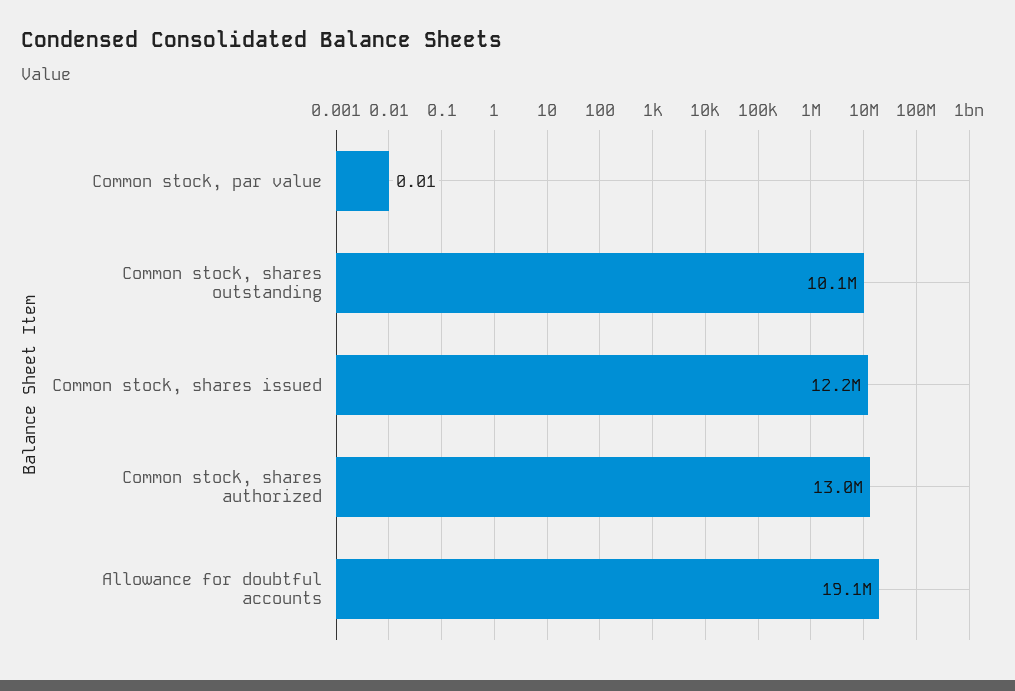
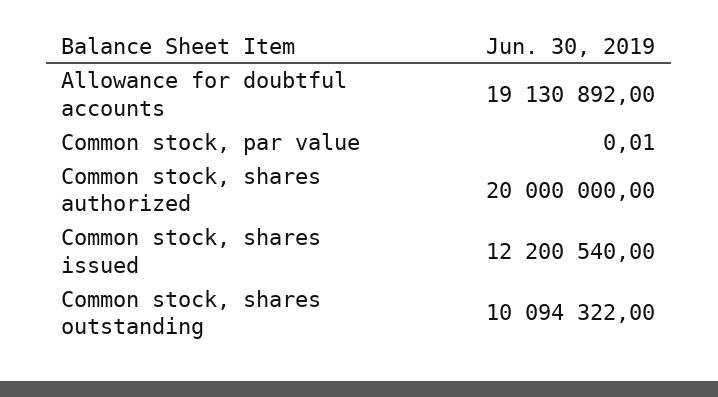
  {
    "Common stock, par value": 0.01,
    "Common stock, shares outstanding": 10094322,
    "Common stock, shares issued": 12200540,
-   "Common stock, shares authorized": 13000000,
+   "Common stock, shares authorized": 20000000,
    "Allowance for doubtful accounts": 19130892
  }

